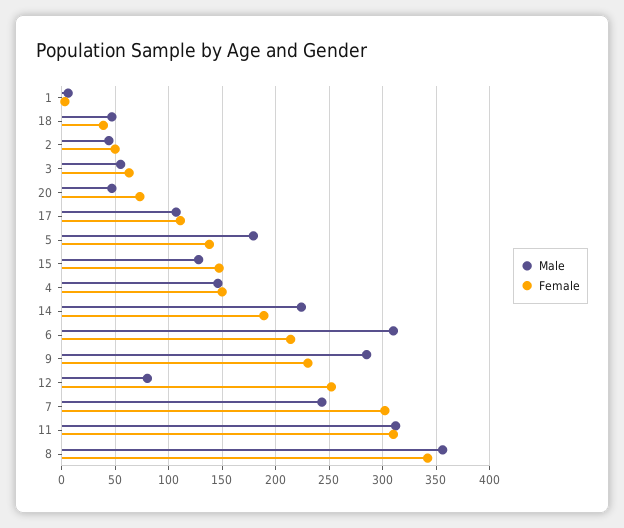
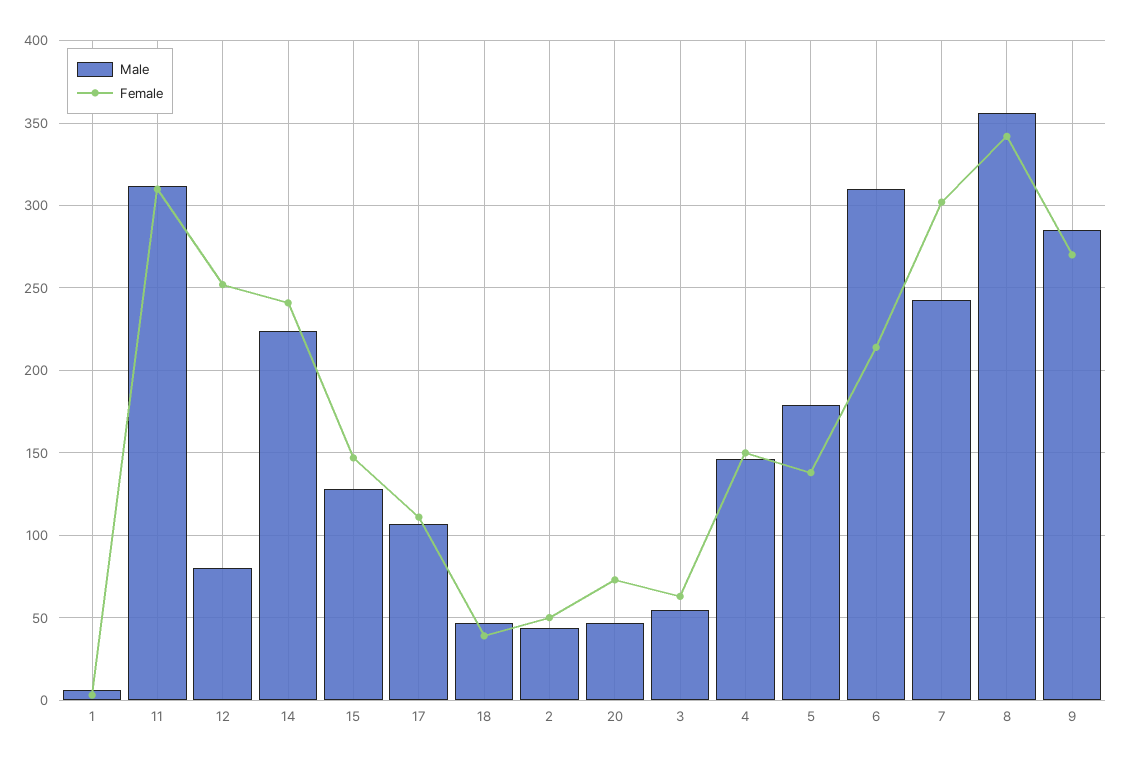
  {
    "Male": {
      "1": 5,
      "18": 45,
      "2": 45,
      "3": 55,
      "20": 45,
      "17": 105,
      "5": 180,
      "15": 130,
      "4": 145,
      "14": 225,
      "6": 310,
      "9": 285,
      "12": 80,
      "7": 245,
      "11": 310,
      "8": 355
    },
    "Female": {
      "1": 5,
      "18": 40,
      "2": 50,
      "3": 65,
      "20": 75,
      "17": 110,
      "5": 140,
      "15": 145,
      "4": 150,
-     "14": 190,
+     "14": 240,
      "6": 215,
-     "9": 230,
+     "9": 270,
      "12": 250,
      "7": 300,
      "11": 310,
      "8": 340
    }
  }

